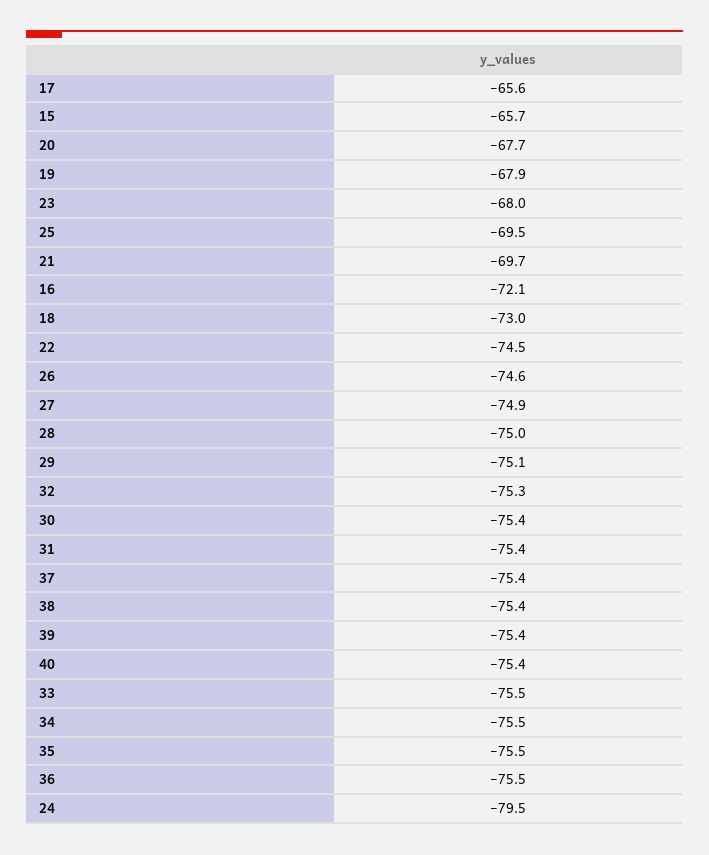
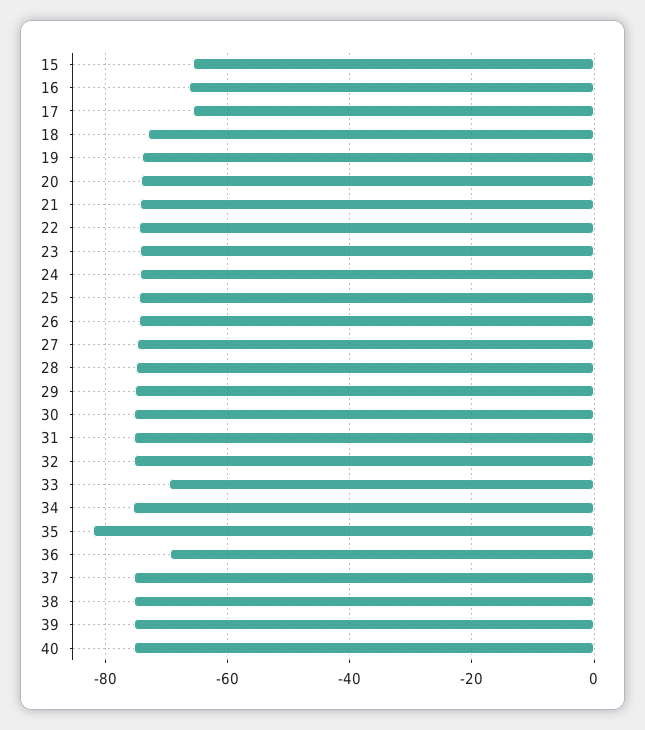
  {
    "17": -65.6,
    "15": -65.7,
-   "20": -67.7,
+   "20": -74,
-   "19": -67.9,
+   "19": -74,
-   "23": -68,
+   "23": -74,
-   "25": -69.5,
+   "25": -74,
-   "21": -69.7,
+   "21": -74,
-   "16": -72.1,
+   "16": -66,
    "18": -73,
    "22": -74.5,
    "26": -74.6,
    "27": -74.9,
    "28": -75,
    "29": -75.1,
    "32": -75.3,
    "30": -75.4,
    "31": -75.4,
    "37": -75.4,
    "38": -75.4,
    "39": -75.4,
    "40": -75.4,
-   "33": -75.5,
+   "33": -70,
    "34": -75.5,
-   "35": -75.5,
+   "35": -82,
-   "36": -75.5,
+   "36": -70,
-   "24": -79.5
+   "24": -74
  }

